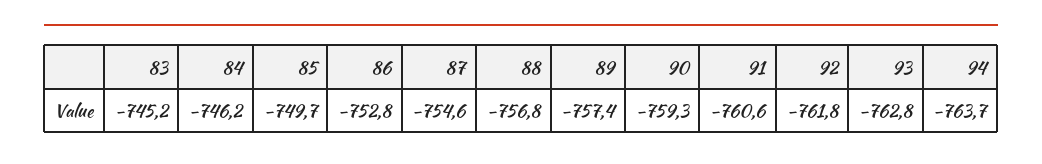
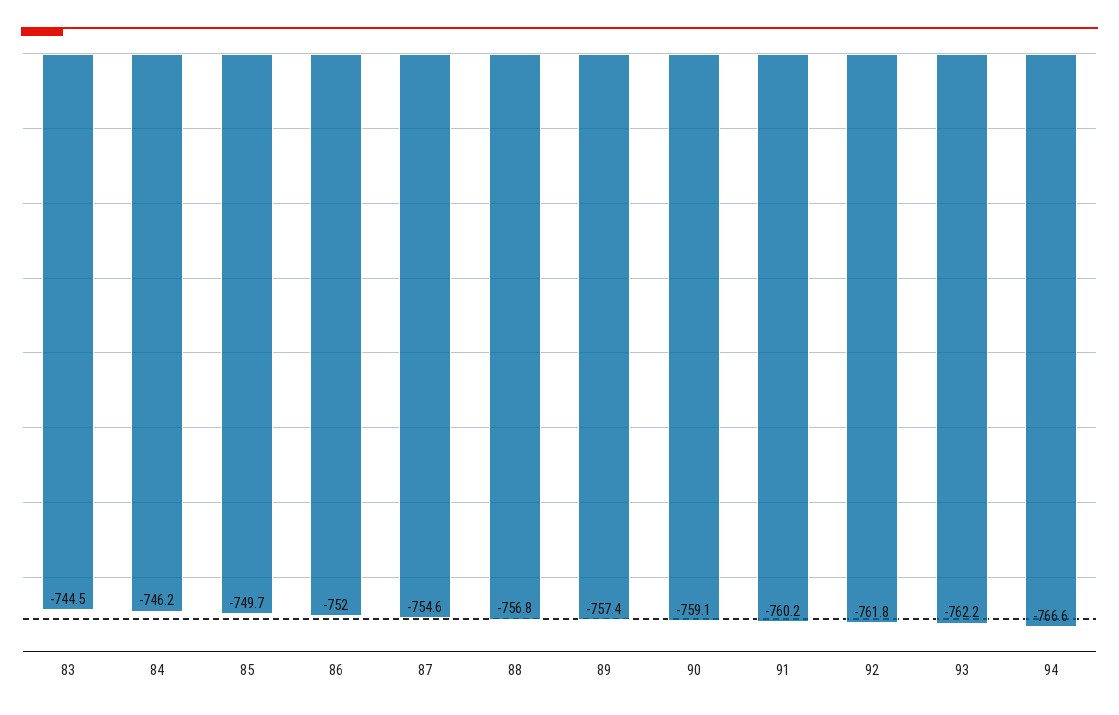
  {
-   "83": -745.2,
+   "83": -744.5,
    "84": -746.2,
    "85": -749.7,
-   "86": -752.8,
+   "86": -752,
    "87": -754.6,
    "88": -756.8,
    "89": -757.4,
-   "90": -759.3,
+   "90": -759.1,
-   "91": -760.6,
+   "91": -760.2,
    "92": -761.8,
-   "93": -762.8,
+   "93": -762.2,
-   "94": -763.7
+   "94": -766.6
  }

